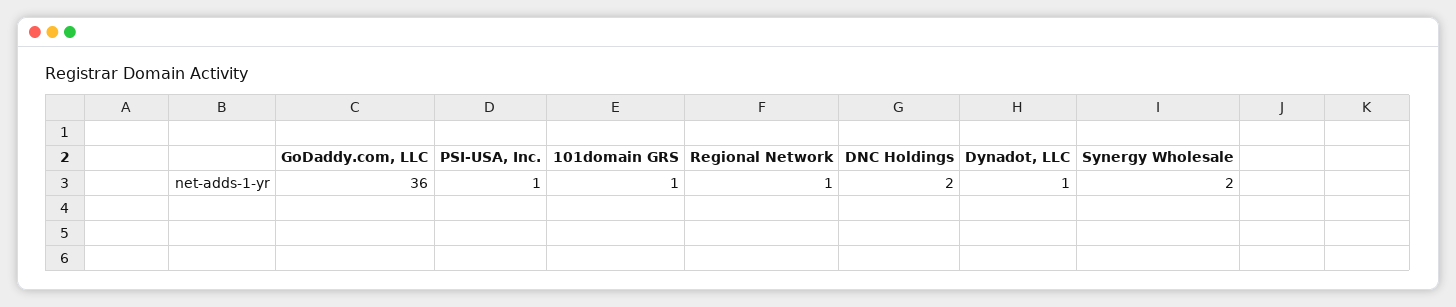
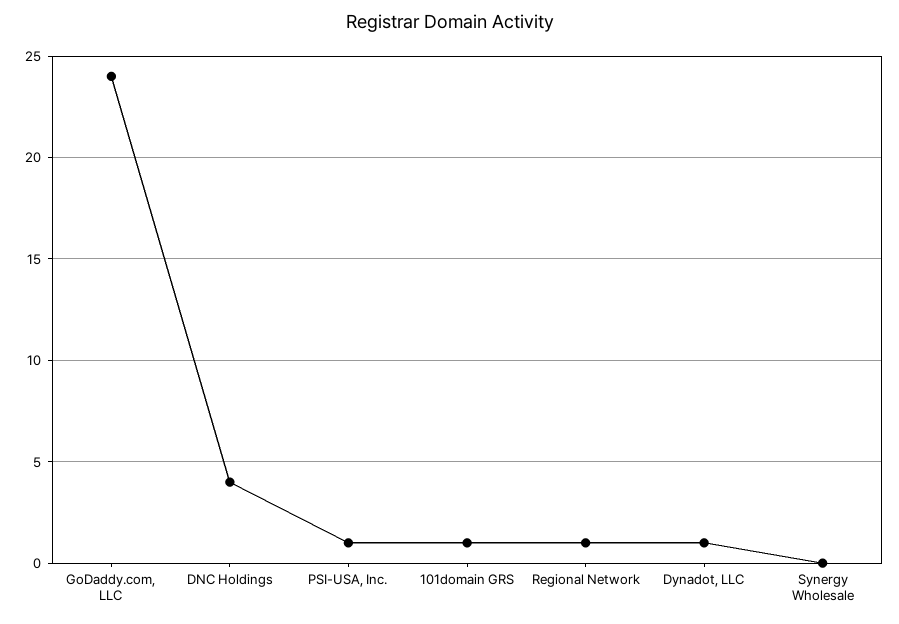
  {
-   "GoDaddy.com, LLC": 36,
+   "GoDaddy.com, LLC": 24,
    "PSI-USA, Inc.": 1,
    "101domain GRS": 1,
    "Regional Network": 1,
-   "DNC Holdings": 2,
+   "DNC Holdings": 4,
    "Dynadot, LLC": 1,
-   "Synergy Wholesale": 2
+   "Synergy Wholesale": 0
  }

